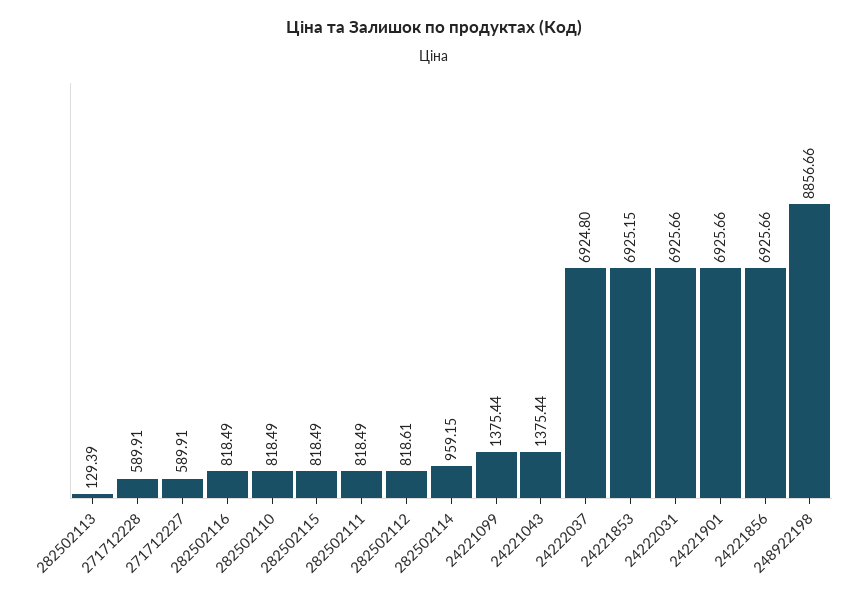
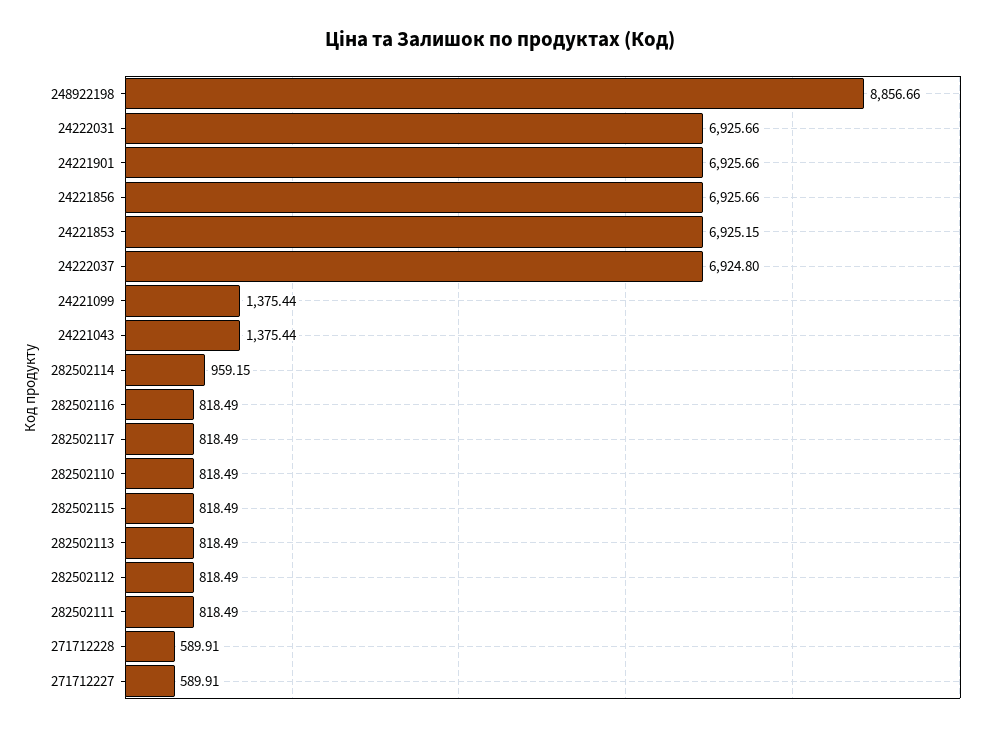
  {
-   "282502113": 129.39,
+   "282502113": 818.49,
    "271712228": 589.91,
    "271712227": 589.91,
    "282502116": 818.49,
    "282502110": 818.49,
    "282502115": 818.49,
    "282502111": 818.49,
-   "282502112": 818.61,
+   "282502112": 818.49,
    "282502114": 959.15,
    "24221099": 1375.44,
    "24221043": 1375.44,
    "24222037": 6924.8,
    "24221853": 6925.15,
    "24222031": 6925.66,
    "24221901": 6925.66,
    "24221856": 6925.66,
-   "248922198": 8856.66
+   "248922198": 8856.66,
+   "282502117": 818.49
  }

